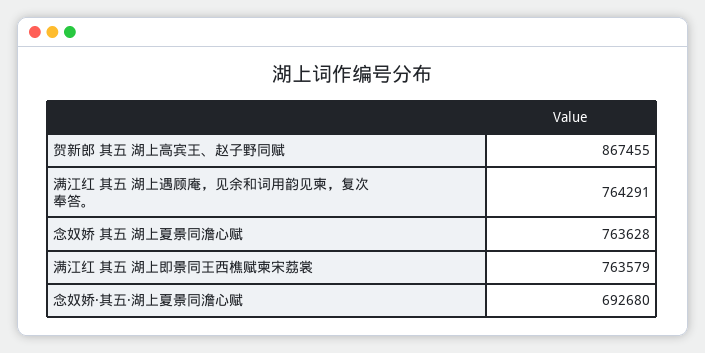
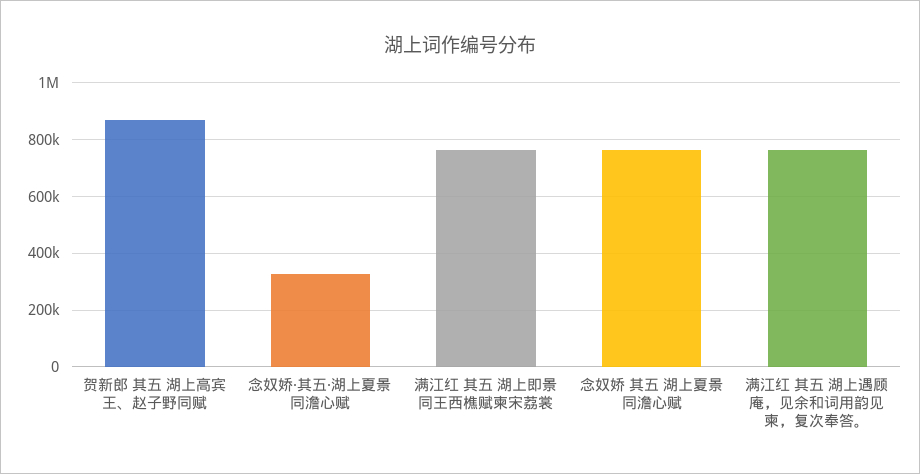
  {
    "贺新郎 其五 湖上高宾王、赵子野同赋": 867455,
    "满江红 其五 湖上遇顾庵，见余和词用韵见柬，复次奉答。": 764291,
    "念奴娇 其五 湖上夏景同澹心赋": 763628,
    "满江红 其五 湖上即景同王西樵赋柬宋荔裳": 763579,
-   "念奴娇·其五·湖上夏景同澹心赋": 692680
+   "念奴娇·其五·湖上夏景同澹心赋": 325000
  }

